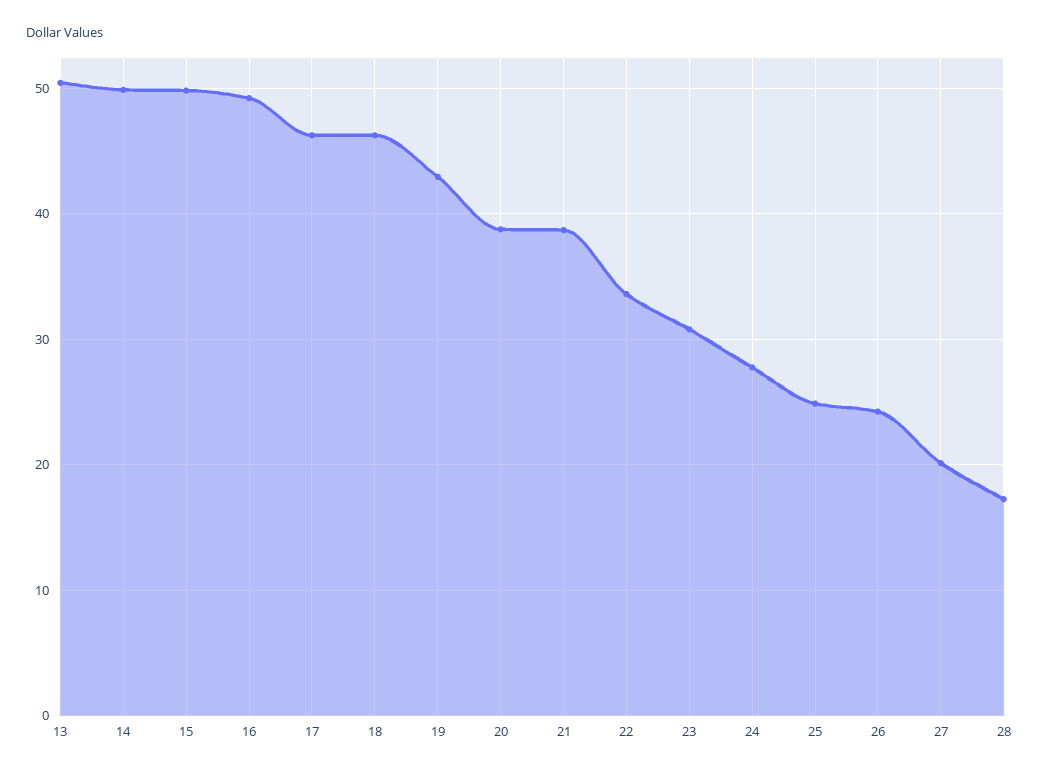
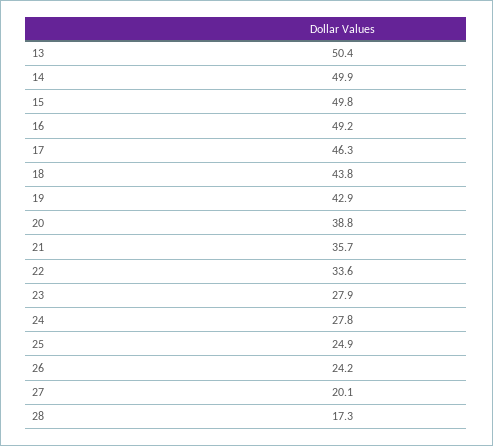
  {
    "13": 50.4,
    "14": 49.9,
    "15": 49.8,
    "16": 49.2,
    "17": 46.3,
-   "18": 46,
+   "18": 43.8,
    "19": 42.9,
    "20": 38.8,
-   "21": 39,
+   "21": 35.7,
    "22": 33.6,
-   "23": 31,
+   "23": 27.9,
    "24": 27.8,
    "25": 24.9,
    "26": 24.2,
    "27": 20.1,
    "28": 17.3
  }

